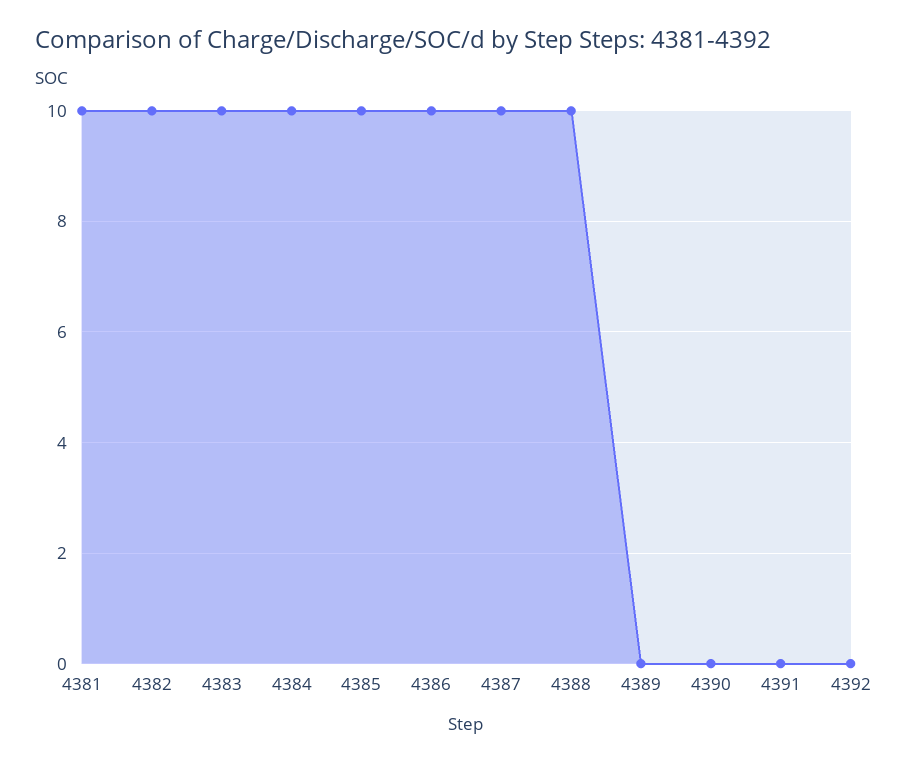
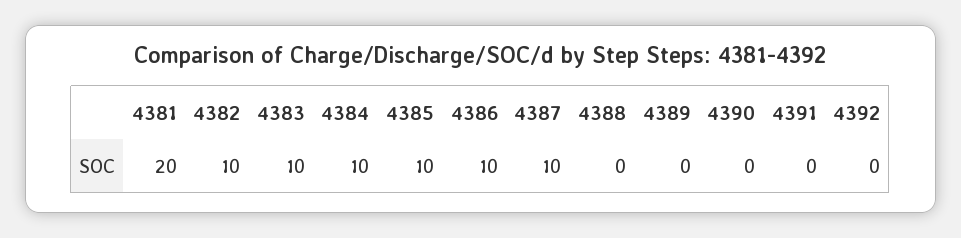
  {
-   "4381": 10,
+   "4381": 20,
    "4382": 10,
    "4383": 10,
    "4384": 10,
    "4385": 10,
    "4386": 10,
    "4387": 10,
-   "4388": 10,
+   "4388": 0,
    "4389": 0,
    "4390": 0,
    "4391": 0,
    "4392": 0
  }

